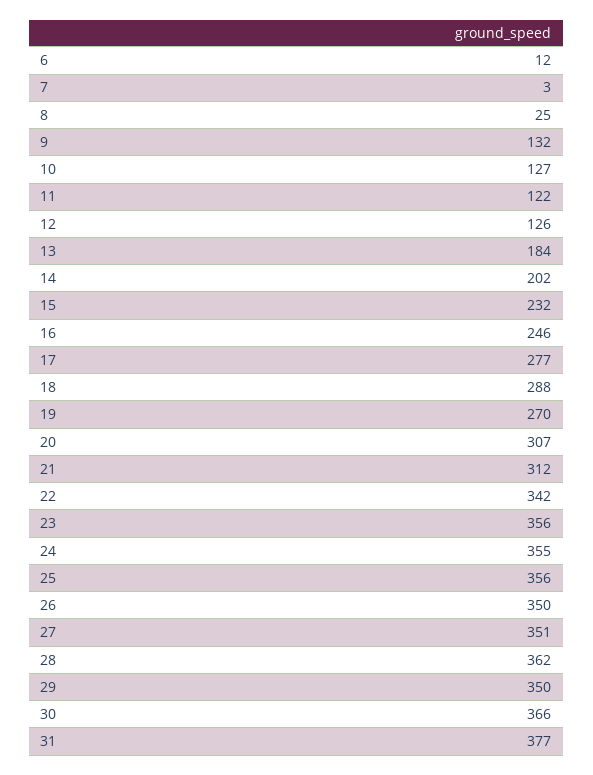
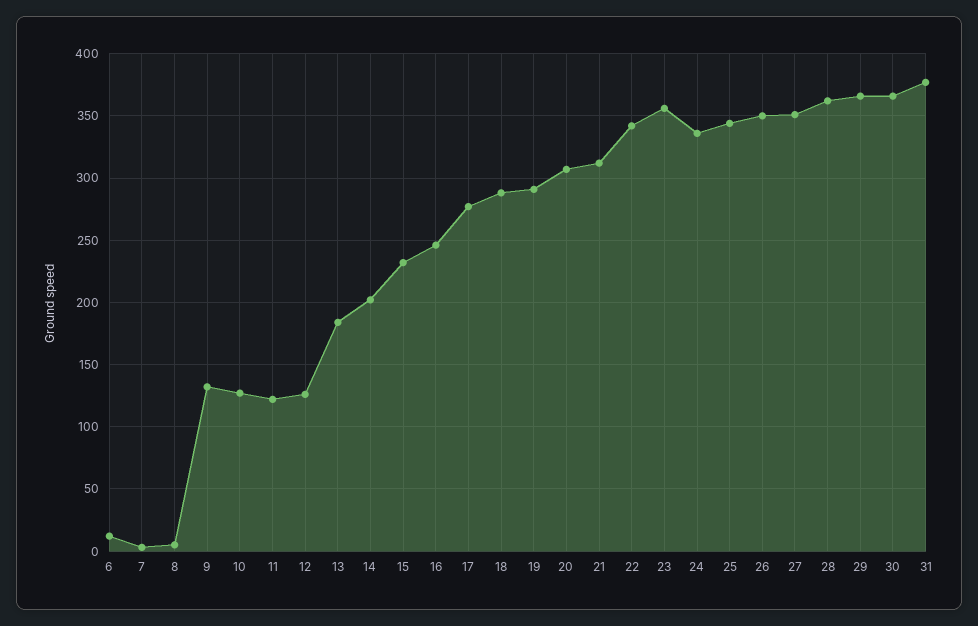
  {
    "6": 12,
    "7": 3,
-   "8": 25,
+   "8": 5,
    "9": 132,
    "10": 127,
    "11": 122,
    "12": 126,
    "13": 184,
    "14": 202,
    "15": 232,
    "16": 246,
    "17": 277,
    "18": 288,
-   "19": 270,
+   "19": 290,
    "20": 307,
    "21": 312,
    "22": 342,
    "23": 356,
-   "24": 355,
+   "24": 335,
-   "25": 356,
+   "25": 345,
    "26": 350,
    "27": 351,
    "28": 362,
-   "29": 350,
+   "29": 365,
    "30": 366,
    "31": 377
  }

